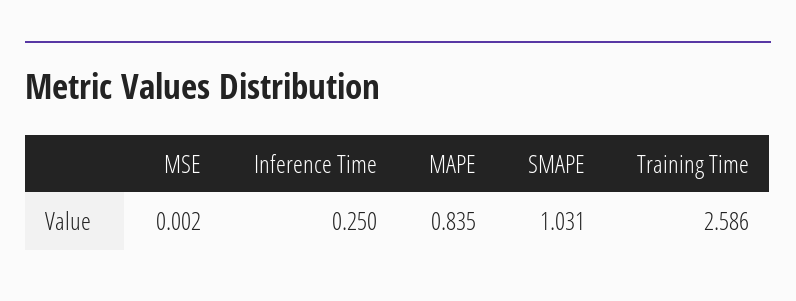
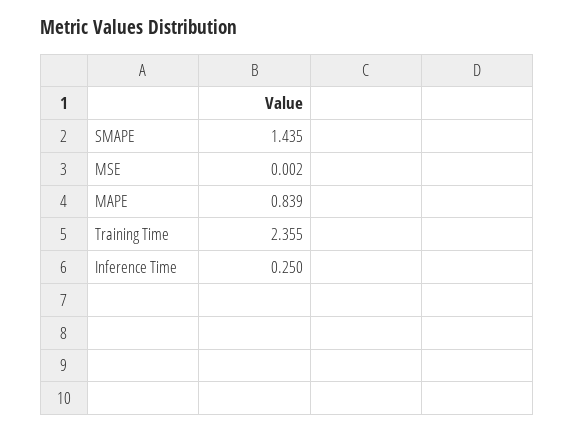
  {
    "MSE": 0.002,
    "Inference Time": 0.25,
-   "MAPE": 0.835,
+   "MAPE": 0.839,
-   "SMAPE": 1.031,
+   "SMAPE": 1.435,
-   "Training Time": 2.586
+   "Training Time": 2.355
  }

